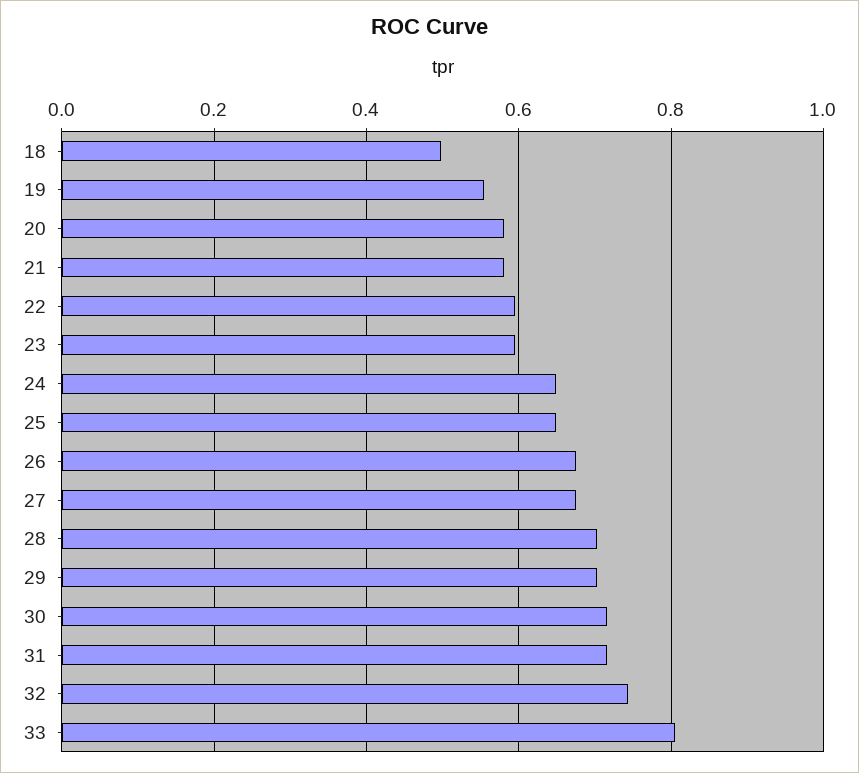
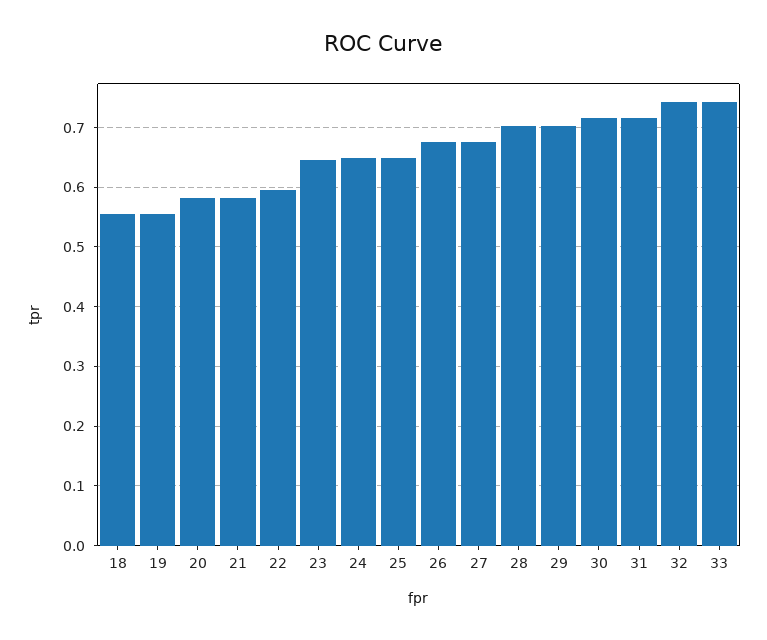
  {
-   "18": 0.5,
+   "18": 0.56,
    "19": 0.56,
    "20": 0.58,
    "21": 0.58,
    "22": 0.6,
-   "23": 0.6,
+   "23": 0.64,
    "24": 0.64,
    "25": 0.64,
    "26": 0.68,
    "27": 0.68,
    "28": 0.7,
    "29": 0.7,
    "30": 0.72,
    "31": 0.72,
    "32": 0.74,
-   "33": 0.8
+   "33": 0.74
  }

